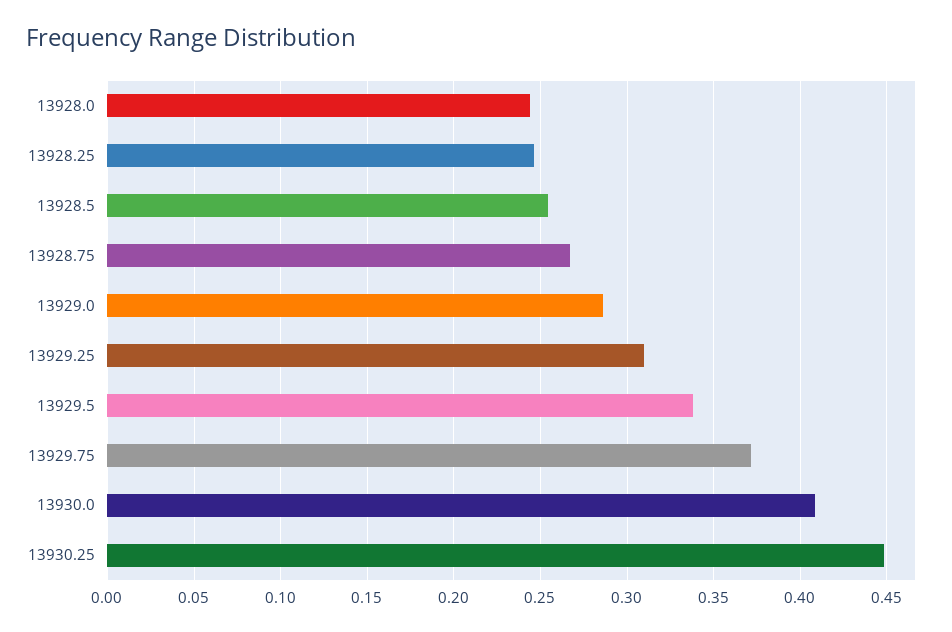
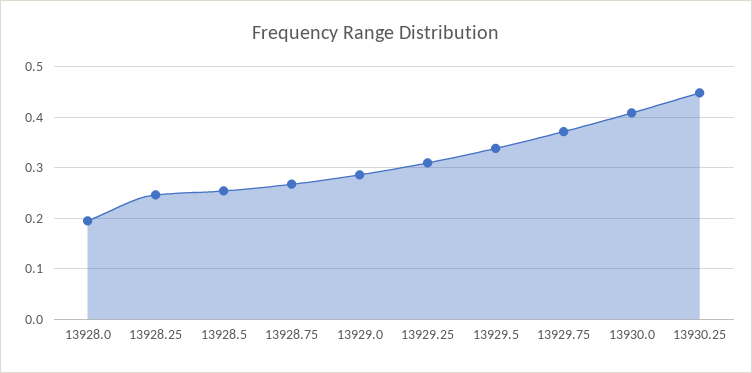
  {
-   "13928.0": 0.245,
+   "13928.0": 0.2,
    "13928.25": 0.245,
    "13928.5": 0.255,
    "13928.75": 0.265,
    "13929.0": 0.285,
    "13929.25": 0.31,
    "13929.5": 0.34,
    "13929.75": 0.37,
    "13930.0": 0.41,
    "13930.25": 0.45
  }

